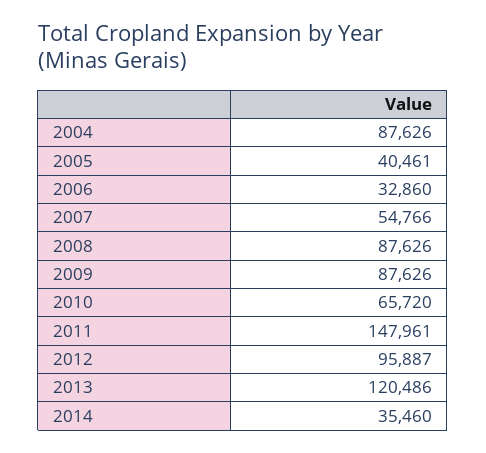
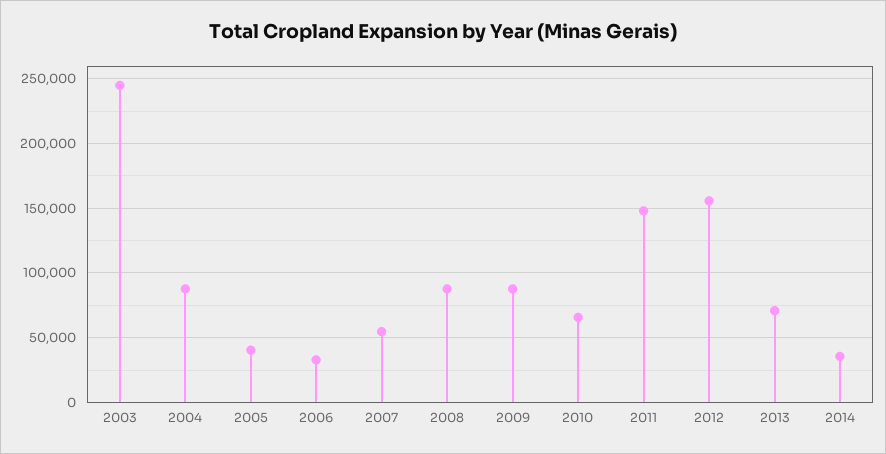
  {
    "2004": 87626,
    "2005": 40461,
    "2006": 32860,
    "2007": 54766,
    "2008": 87626,
    "2009": 87626,
    "2010": 65720,
    "2011": 147961,
-   "2012": 95887,
+   "2012": 155000,
-   "2013": 120486,
+   "2013": 70000,
-   "2014": 35460
+   "2014": 35460,
+   "2003": 245000
  }

